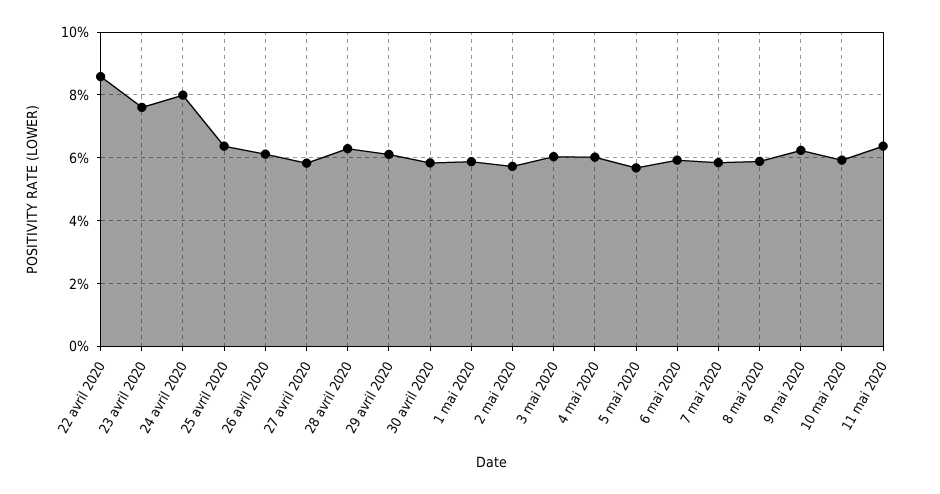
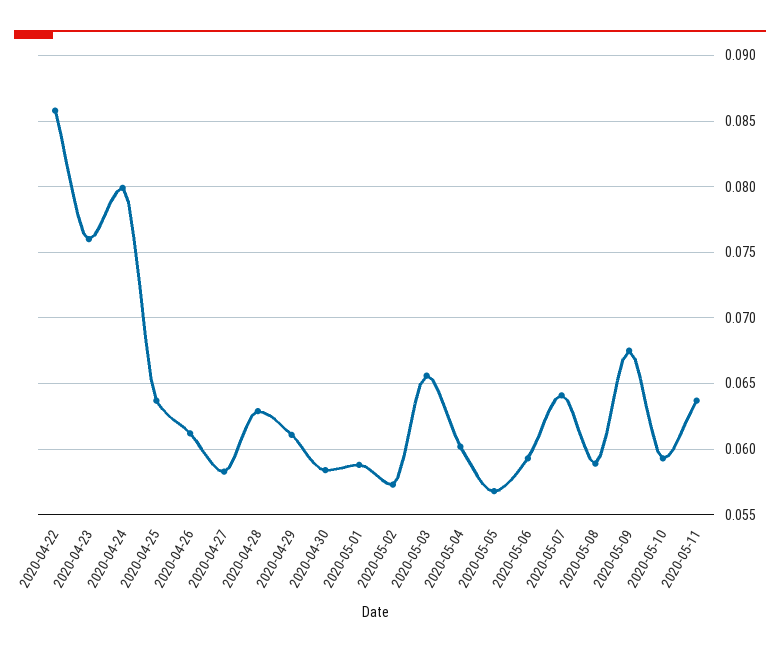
  {
    "22 avril 2020": 0.086,
    "23 avril 2020": 0.076,
    "24 avril 2020": 0.08,
    "25 avril 2020": 0.0635,
    "26 avril 2020": 0.061,
    "27 avril 2020": 0.0585,
    "28 avril 2020": 0.063,
    "29 avril 2020": 0.061,
    "30 avril 2020": 0.0585,
    "1 mai 2020": 0.059,
    "2 mai 2020": 0.0575,
-   "3 mai 2020": 0.06,
+   "3 mai 2020": 0.0655,
    "4 mai 2020": 0.06,
    "5 mai 2020": 0.057,
    "6 mai 2020": 0.0595,
-   "7 mai 2020": 0.058,
+   "7 mai 2020": 0.064,
    "8 mai 2020": 0.059,
-   "9 mai 2020": 0.062,
+   "9 mai 2020": 0.0675,
    "10 mai 2020": 0.0595,
    "11 mai 2020": 0.0635
  }

